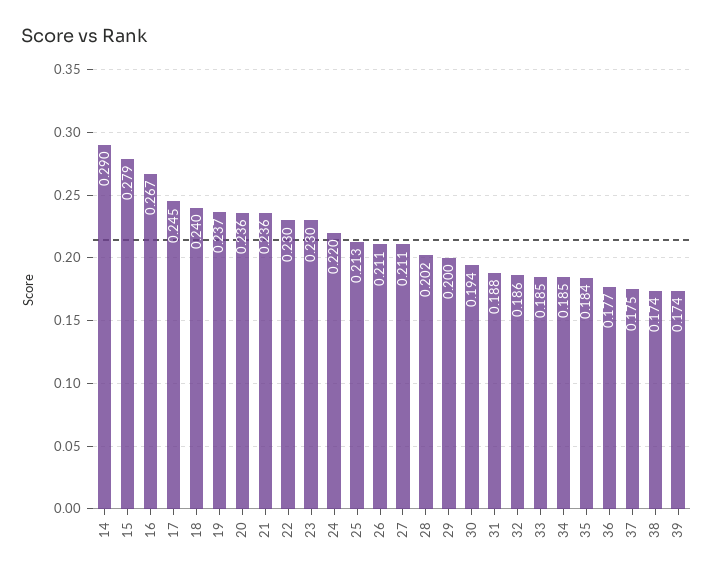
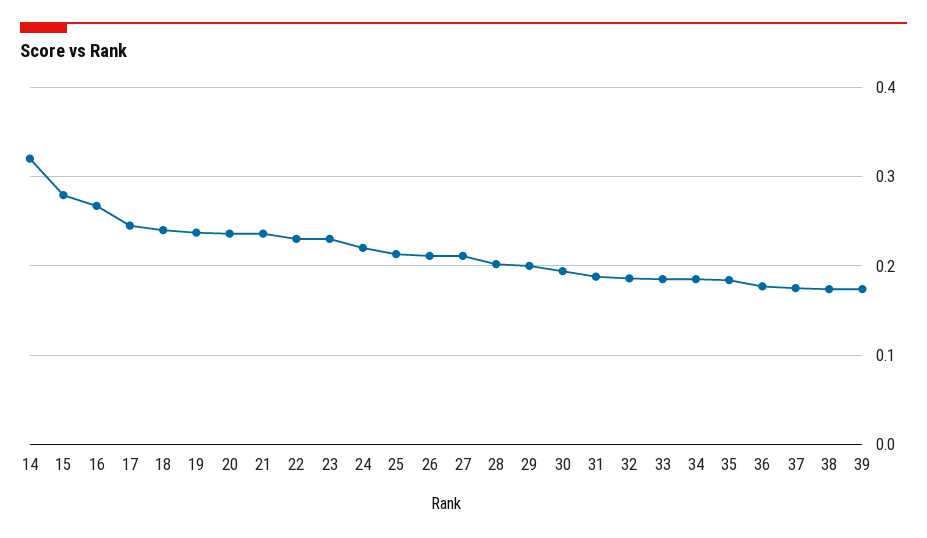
  {
-   "14": 0.29,
+   "14": 0.32,
    "15": 0.279,
    "16": 0.267,
    "17": 0.245,
    "18": 0.24,
    "19": 0.237,
    "20": 0.236,
    "21": 0.236,
    "22": 0.23,
    "23": 0.23,
    "24": 0.22,
    "25": 0.213,
    "26": 0.211,
    "27": 0.211,
    "28": 0.202,
    "29": 0.2,
    "30": 0.194,
    "31": 0.188,
    "32": 0.186,
    "33": 0.185,
    "34": 0.185,
    "35": 0.184,
    "36": 0.177,
    "37": 0.175,
    "38": 0.174,
    "39": 0.174
  }

